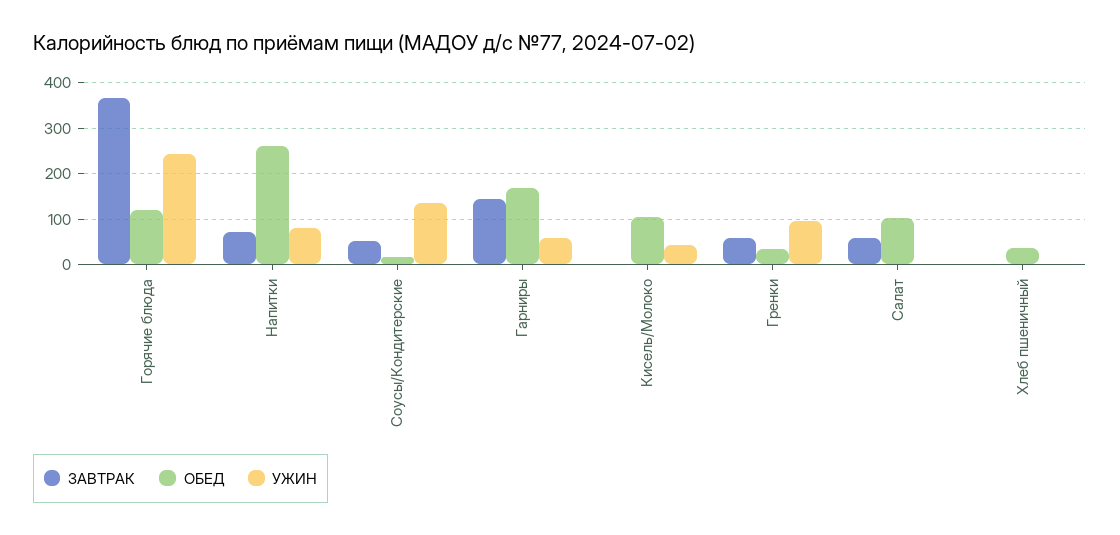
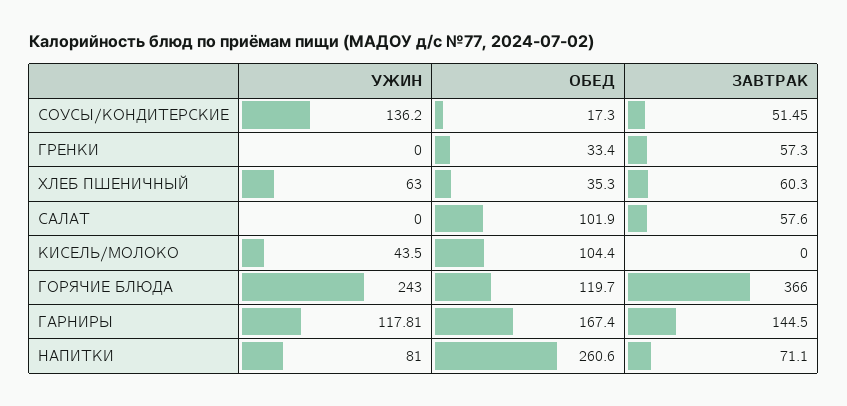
  {
    "ЗАВТРАК": {
      "Горячие блюда": 366,
      "Напитки": 71.1,
      "Соусы/Кондитерские": 51.45,
      "Гарниры": 144.5,
      "Кисель/Молоко": 0,
      "Гренки": 57.3,
      "Салат": 57.6,
-     "Хлеб пшеничный": 0
+     "Хлеб пшеничный": 60.3
    },
    "ОБЕД": {
      "Горячие блюда": 119.7,
      "Напитки": 260.6,
      "Соусы/Кондитерские": 17.3,
      "Гарниры": 167.4,
      "Кисель/Молоко": 104.4,
      "Гренки": 33.4,
      "Салат": 101.9,
      "Хлеб пшеничный": 35.3
    },
    "УЖИН": {
      "Горячие блюда": 243,
      "Напитки": 81,
      "Соусы/Кондитерские": 136.2,
-     "Гарниры": 60,
+     "Гарниры": 117.81,
      "Кисель/Молоко": 43.5,
-     "Гренки": 100,
+     "Гренки": 0,
      "Салат": 0,
-     "Хлеб пшеничный": 0
+     "Хлеб пшеничный": 63
    }
  }

